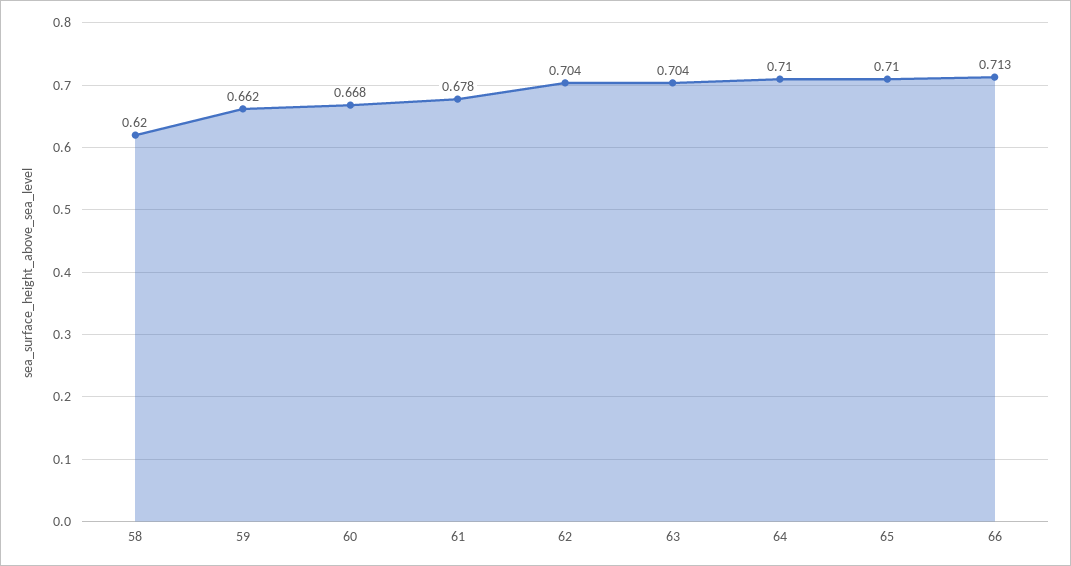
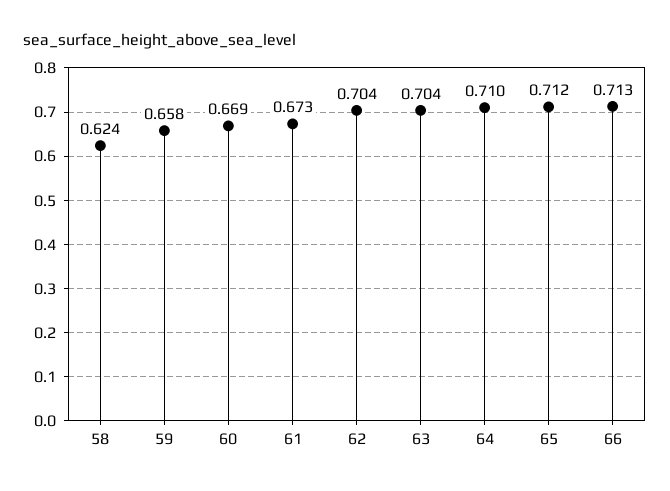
  {
-   "58": 0.62,
+   "58": 0.624,
-   "59": 0.662,
+   "59": 0.658,
-   "60": 0.668,
+   "60": 0.669,
-   "61": 0.678,
+   "61": 0.673,
    "62": 0.704,
    "63": 0.704,
    "64": 0.71,
-   "65": 0.71,
+   "65": 0.712,
    "66": 0.713
  }

